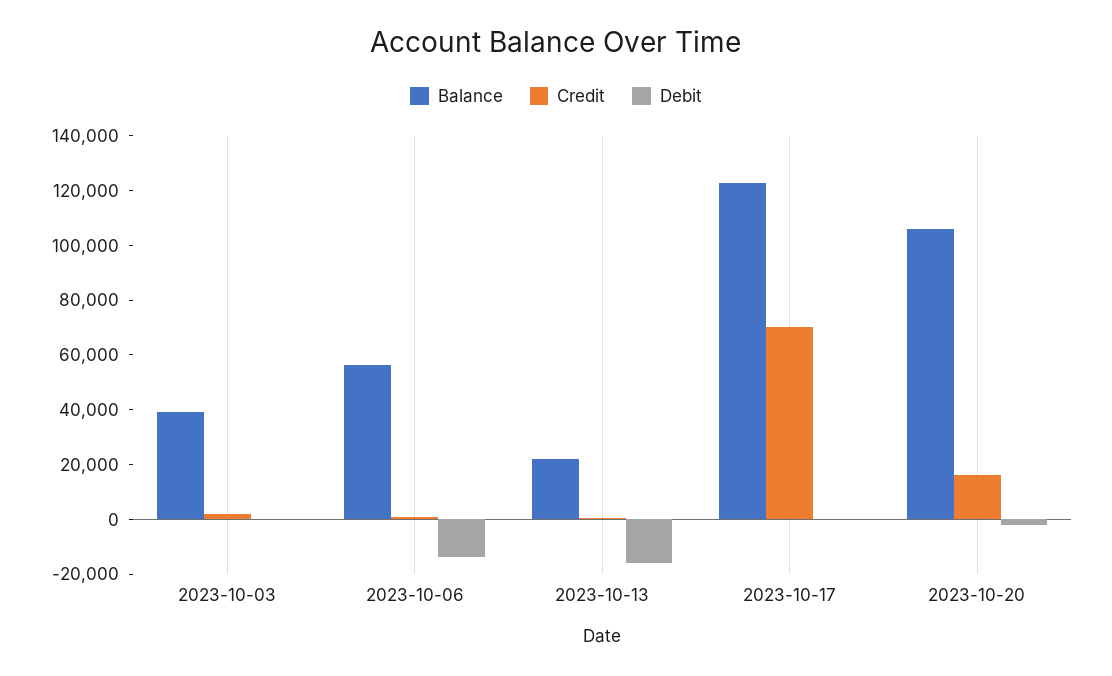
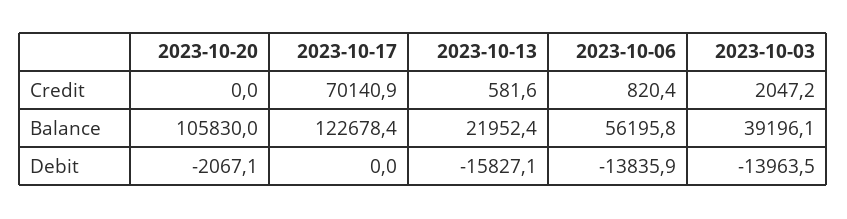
  {
    "Balance": {
      "2023-10-03": 39196.1,
      "2023-10-06": 56195.8,
      "2023-10-13": 21952.4,
      "2023-10-17": 122678.4,
      "2023-10-20": 105830
    },
    "Credit": {
      "2023-10-03": 2047.2,
      "2023-10-06": 820.4,
      "2023-10-13": 581.6,
      "2023-10-17": 70140.9,
-     "2023-10-20": 15000
+     "2023-10-20": 0
    },
    "Debit": {
-     "2023-10-03": 0,
+     "2023-10-03": -13963.5,
      "2023-10-06": -13835.9,
      "2023-10-13": -15827.1,
      "2023-10-17": 0,
      "2023-10-20": -2067.1
    }
  }

